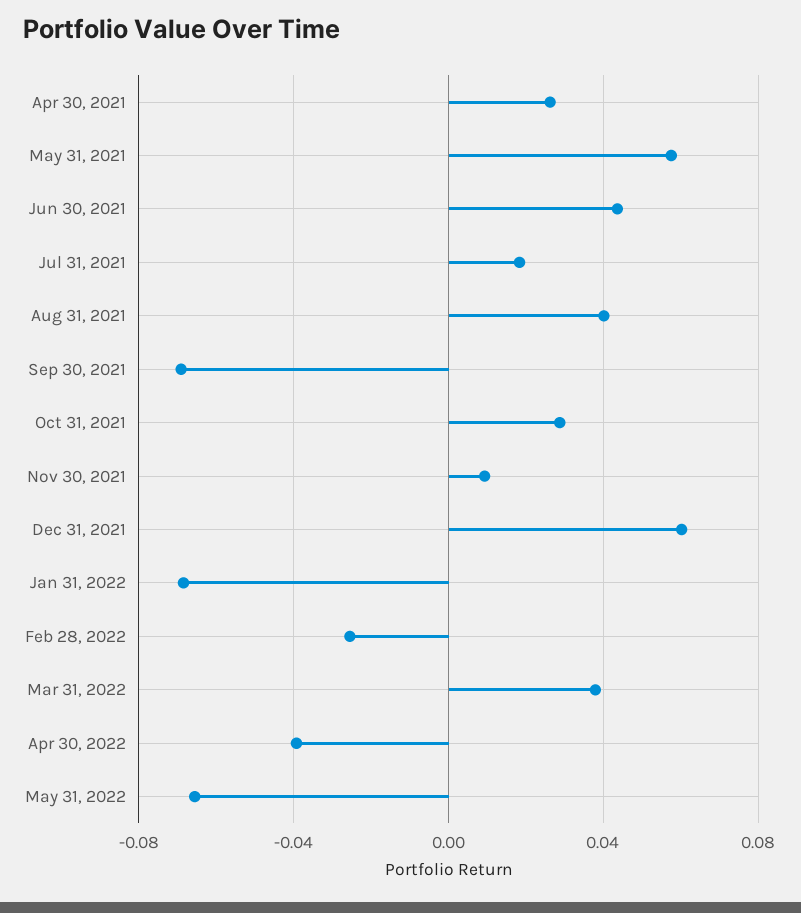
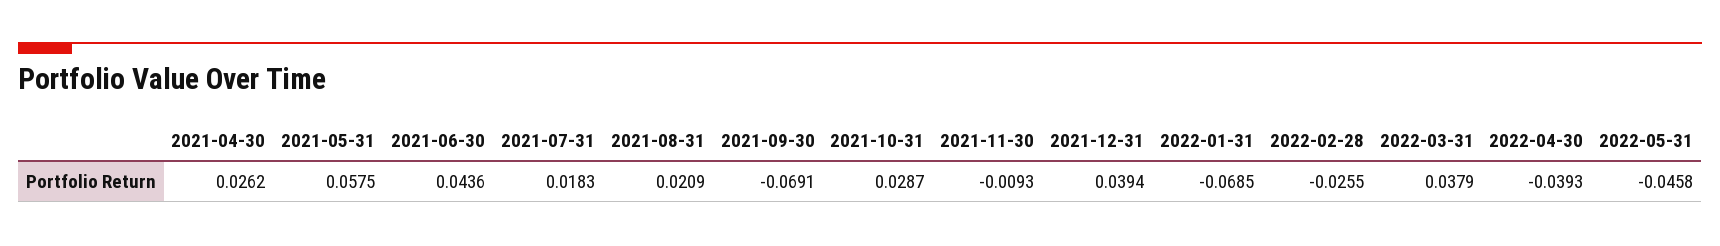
  {
    "Apr 30, 2021": 0.0262,
    "May 31, 2021": 0.0575,
    "Jun 30, 2021": 0.0436,
    "Jul 31, 2021": 0.0183,
-   "Aug 31, 2021": 0.04,
+   "Aug 31, 2021": 0.0209,
    "Sep 30, 2021": -0.0691,
    "Oct 31, 2021": 0.0287,
-   "Nov 30, 2021": 0.01,
+   "Nov 30, 2021": -0.0093,
-   "Dec 31, 2021": 0.06,
+   "Dec 31, 2021": 0.0394,
    "Jan 31, 2022": -0.0685,
    "Feb 28, 2022": -0.0255,
    "Mar 31, 2022": 0.0379,
    "Apr 30, 2022": -0.0393,
-   "May 31, 2022": -0.065
+   "May 31, 2022": -0.0458
  }

